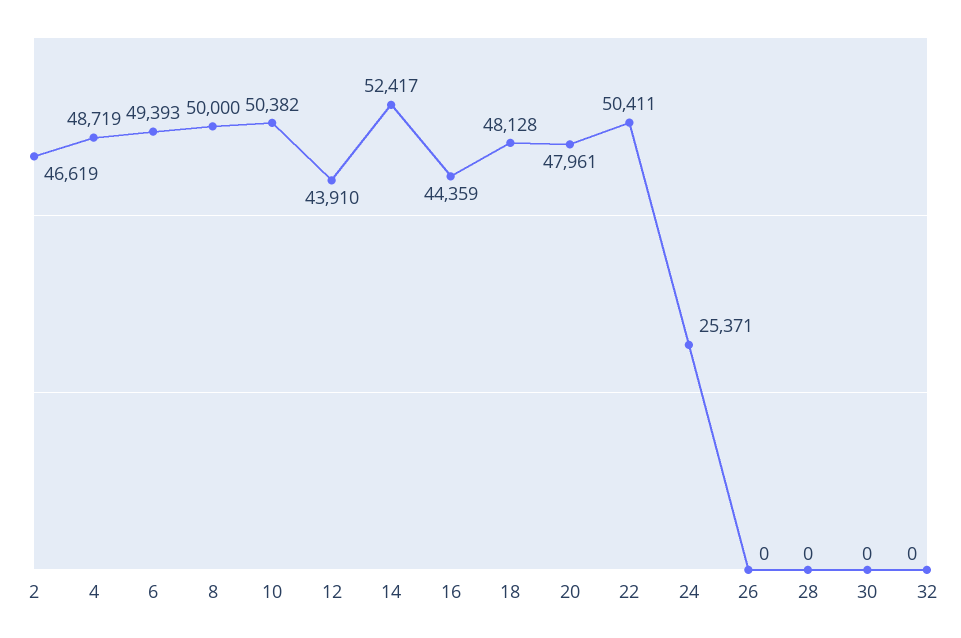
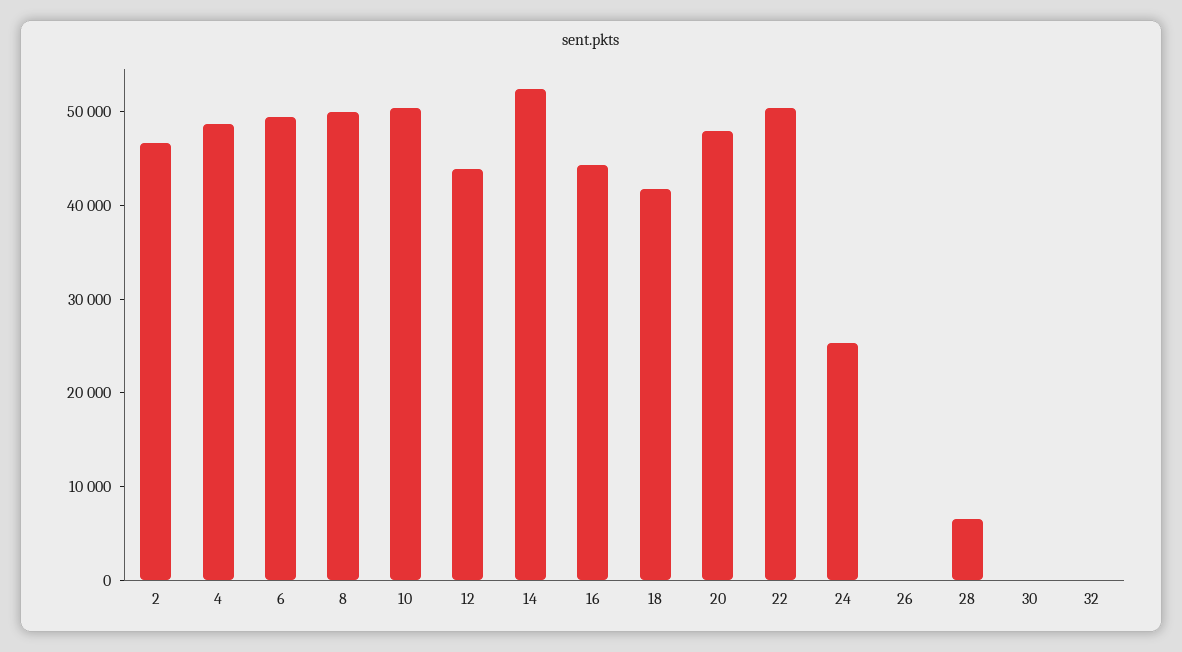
  {
    "2": 46619,
    "4": 48719,
    "6": 49393,
    "8": 50000,
    "10": 50382,
    "12": 43910,
    "14": 52417,
    "16": 44359,
-   "18": 48128,
+   "18": 42000,
    "20": 47961,
    "22": 50411,
    "24": 25371,
    "26": 0,
-   "28": 0,
+   "28": 6000,
    "30": 0,
    "32": 0
  }

